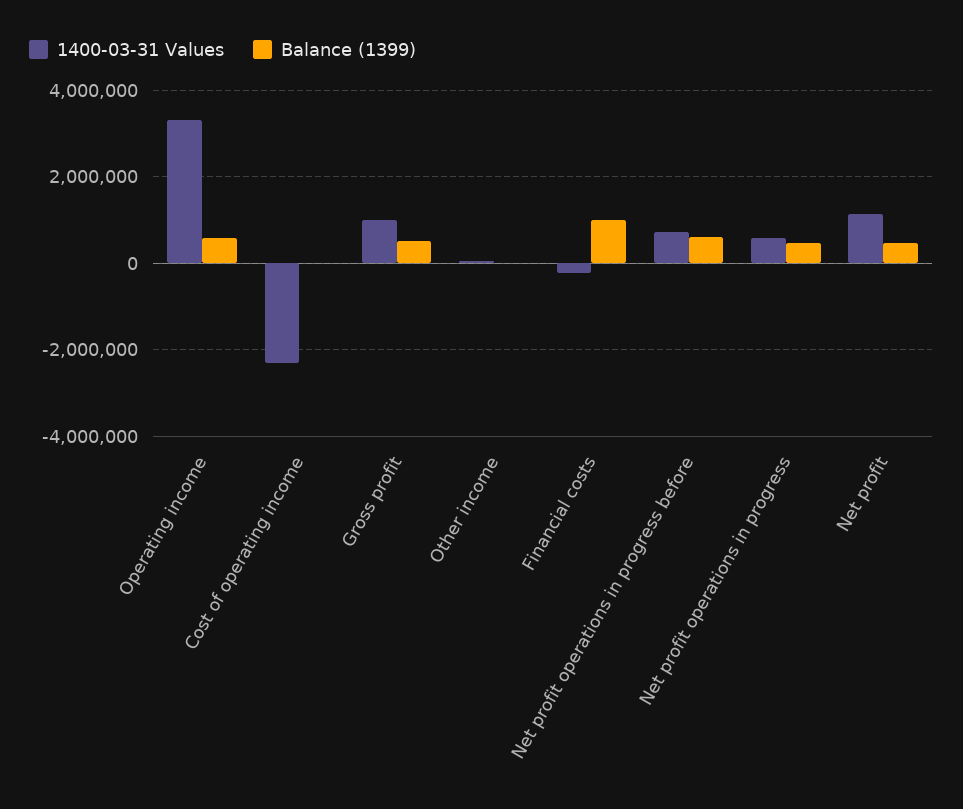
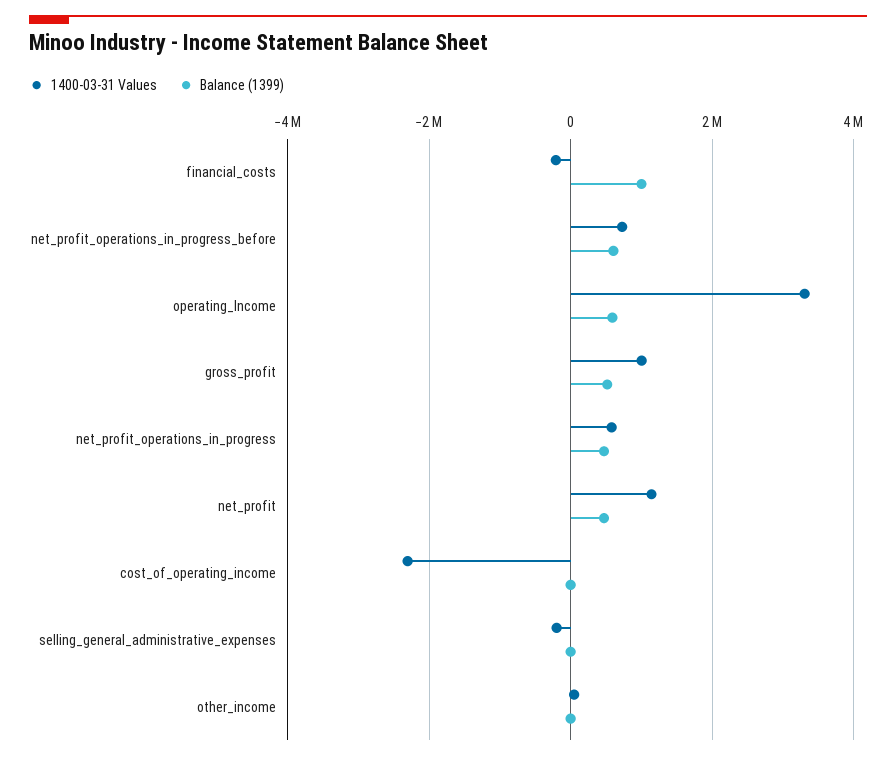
  {
    "1400-03-31 Values": {
      "Operating income": 3400000,
      "Cost of operating income": -2400000,
      "Gross profit": 1000000,
      "Other income": 0,
      "Financial costs": -200000,
      "Net profit operations in progress before": 800000,
      "Net profit operations in progress": 600000,
-     "Net profit": 1200000
+     "Net profit": 1200000,
+     "selling_general_administrative_expenses": -200000
    },
    "Balance (1399)": {
      "Operating income": 600000,
      "Cost of operating income": 0,
      "Gross profit": 600000,
      "Other income": 0,
      "Financial costs": 1000000,
      "Net profit operations in progress before": 600000,
      "Net profit operations in progress": 400000,
-     "Net profit": 400000
+     "Net profit": 400000,
+     "selling_general_administrative_expenses": 0
    }
  }

